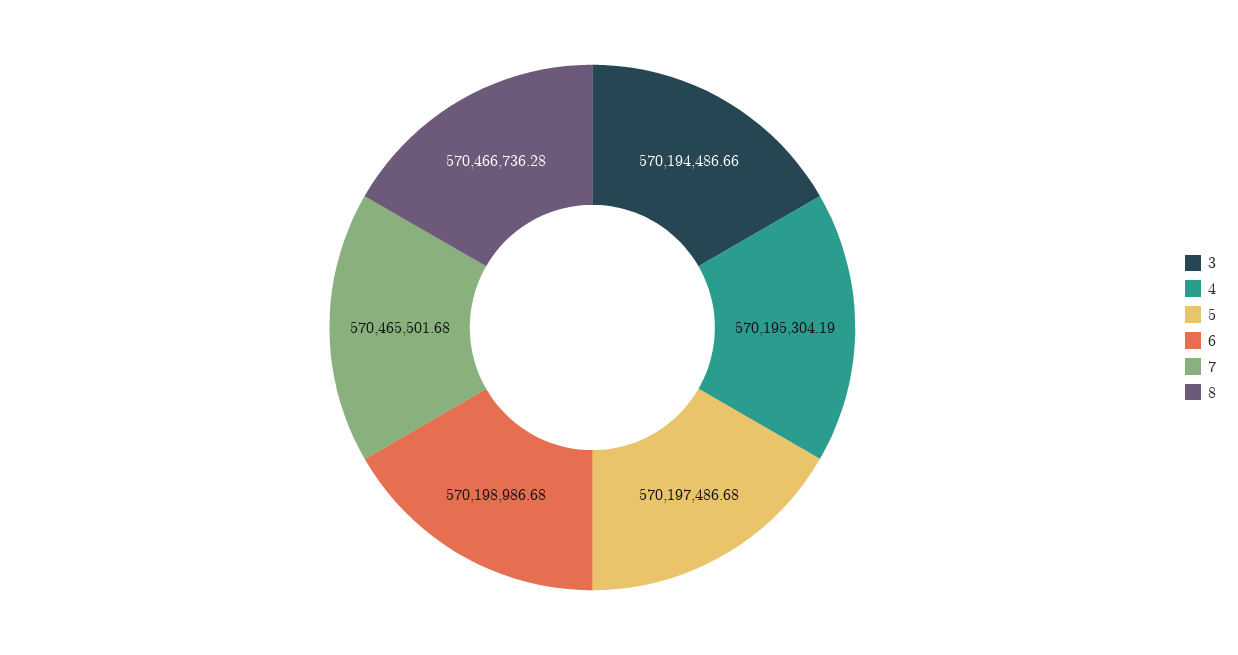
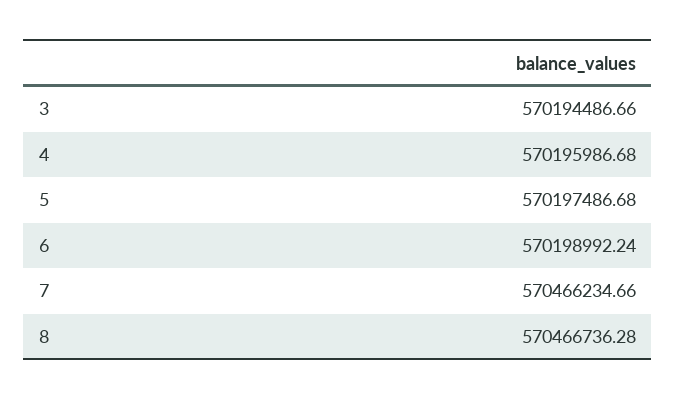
  {
    "3": 570194486.66,
-   "4": 570195304.19,
+   "4": 570195986.68,
    "5": 570197486.68,
-   "6": 570198986.68,
+   "6": 570198992.24,
-   "7": 570465501.68,
+   "7": 570466234.66,
    "8": 570466736.28
  }

